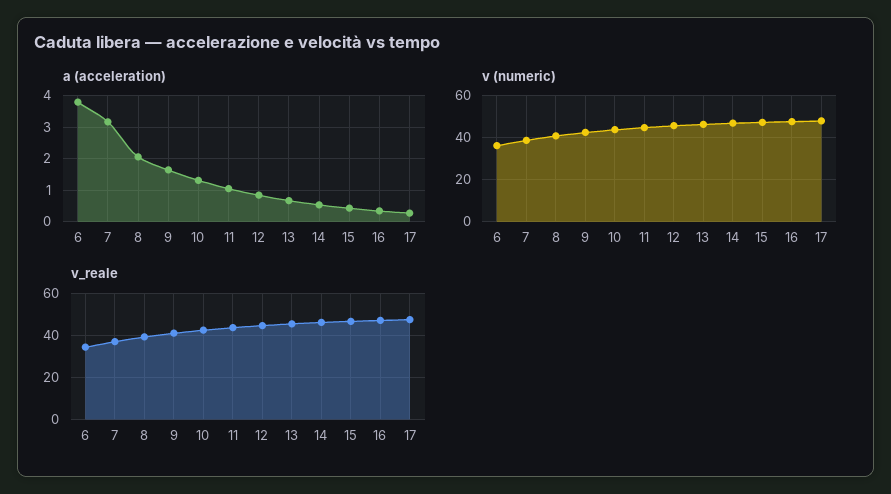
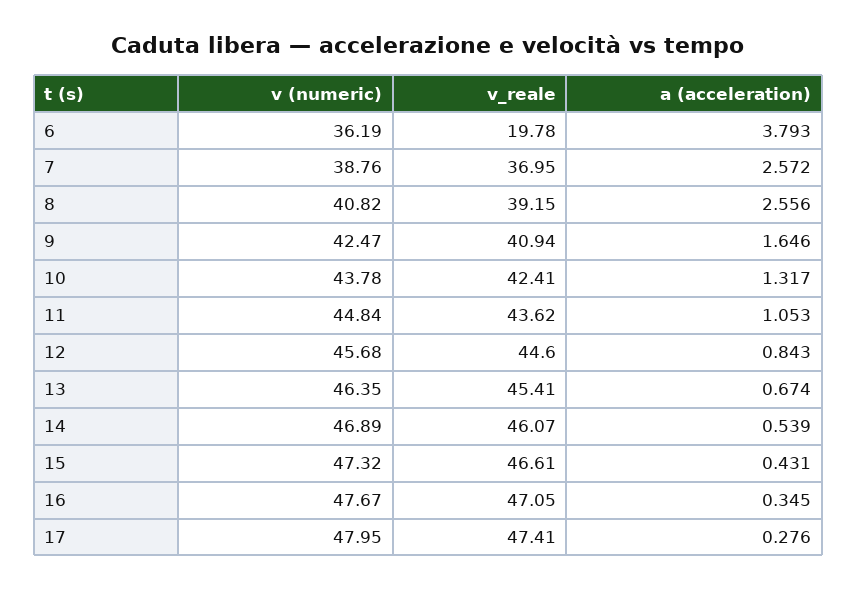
  {
    "a (acceleration)": {
      "6": 3.793,
-     "7": 3.2,
+     "7": 2.572,
-     "8": 2,
+     "8": 2.556,
      "9": 1.646,
      "10": 1.317,
      "11": 1.053,
      "12": 0.843,
      "13": 0.674,
      "14": 0.539,
      "15": 0.431,
      "16": 0.345,
      "17": 0.276
    },
    "v (numeric)": {
      "6": 36.19,
      "7": 38.76,
      "8": 40.82,
      "9": 42.47,
      "10": 43.78,
      "11": 44.84,
      "12": 45.68,
      "13": 46.35,
      "14": 46.89,
      "15": 47.32,
      "16": 47.67,
      "17": 47.95
    },
    "v_reale": {
-     "6": 35,
+     "6": 19.78,
      "7": 36.95,
      "8": 39.15,
      "9": 40.94,
      "10": 42.41,
      "11": 43.62,
      "12": 44.6,
      "13": 45.41,
      "14": 46.07,
      "15": 46.61,
      "16": 47.05,
      "17": 47.41
    }
  }

